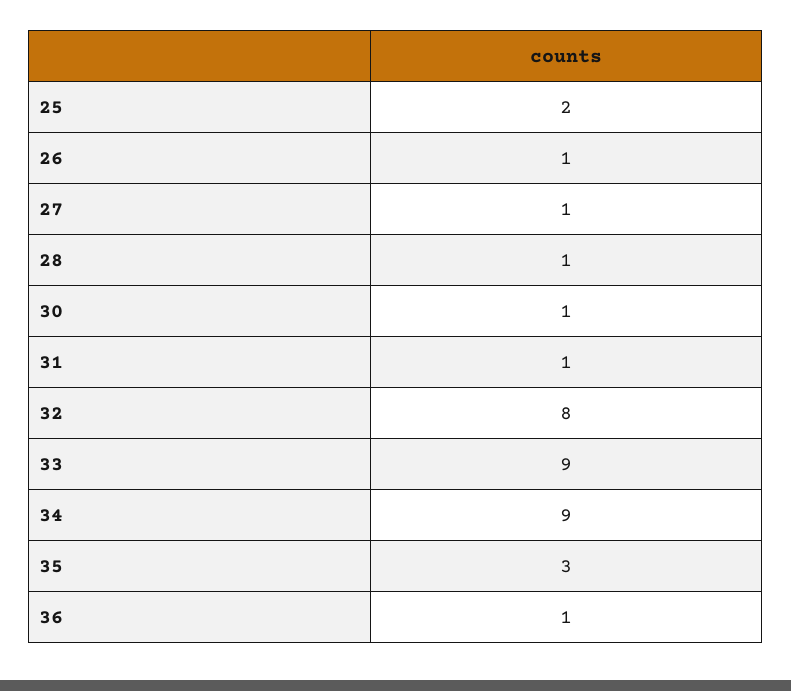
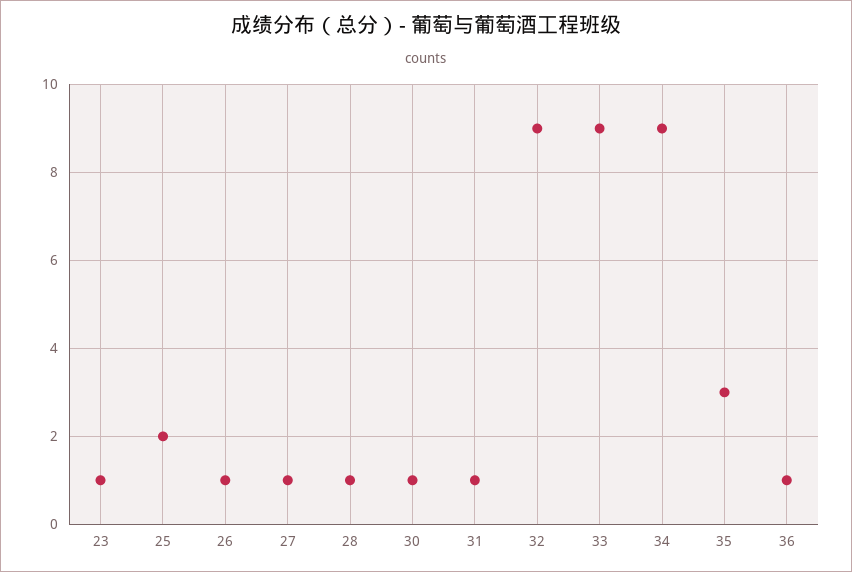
  {
    "25": 2,
    "26": 1,
    "27": 1,
    "28": 1,
    "30": 1,
    "31": 1,
-   "32": 8,
+   "32": 9,
    "33": 9,
    "34": 9,
    "35": 3,
-   "36": 1
+   "36": 1,
+   "23": 1
  }

